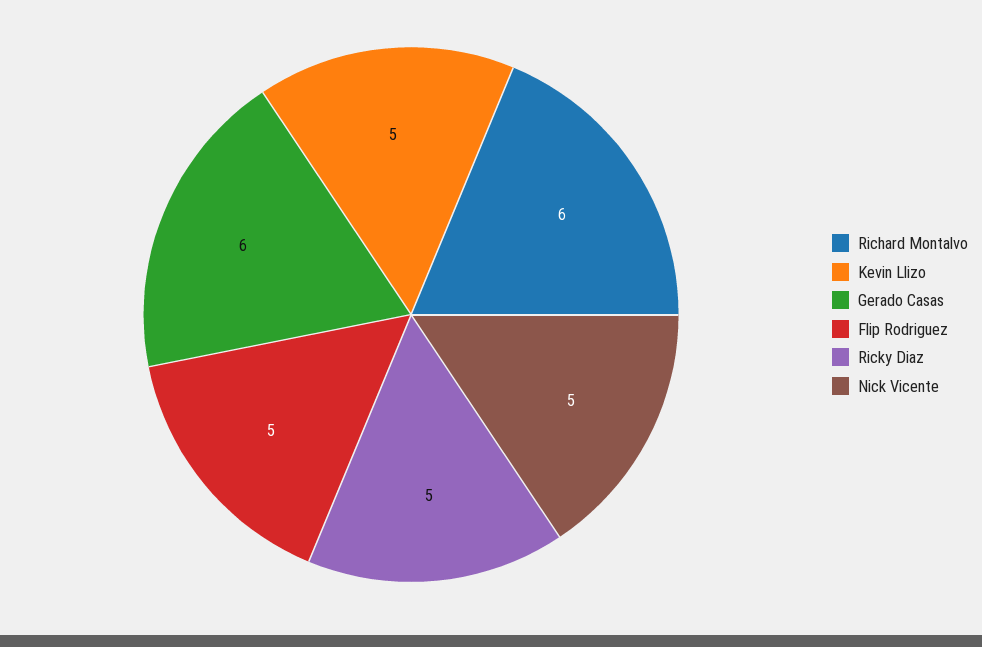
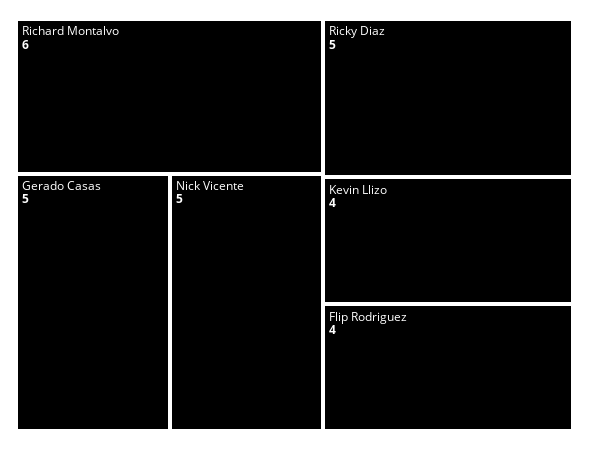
  {
    "Richard Montalvo": 6,
-   "Kevin Llizo": 5,
+   "Kevin Llizo": 4,
-   "Gerado Casas": 6,
+   "Gerado Casas": 5,
-   "Flip Rodriguez": 5,
+   "Flip Rodriguez": 4,
    "Ricky Diaz": 5,
    "Nick Vicente": 5
  }

